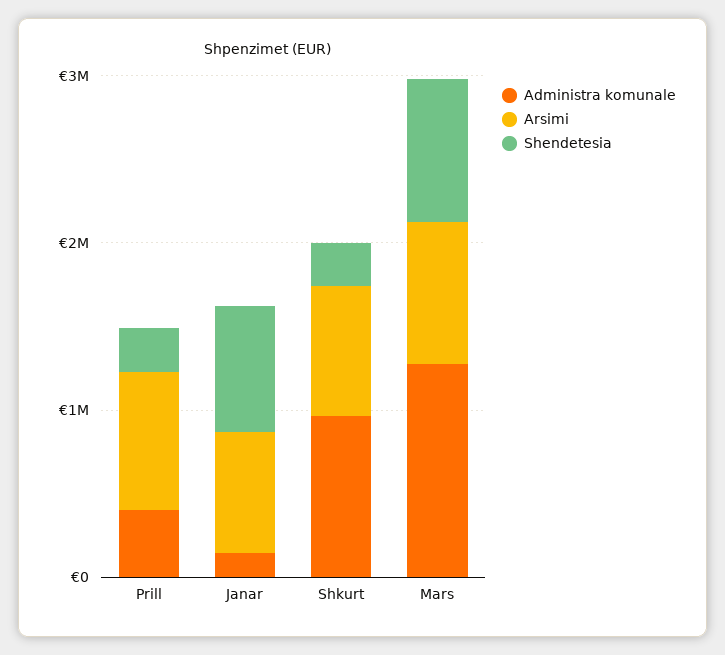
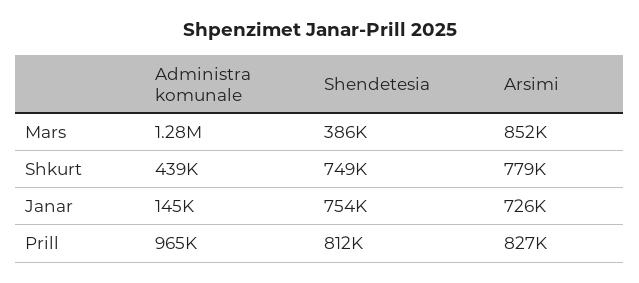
  {
    "Administra komunale": {
-     "Prill": 400000,
+     "Prill": 965000,
      "Janar": 145000,
-     "Shkurt": 1000000,
+     "Shkurt": 439000,
      "Mars": 1280000
    },
    "Arsimi": {
      "Prill": 827000,
      "Janar": 726000,
      "Shkurt": 779000,
      "Mars": 852000
    },
    "Shendetesia": {
-     "Prill": 200000,
+     "Prill": 812000,
      "Janar": 754000,
-     "Shkurt": 200000,
+     "Shkurt": 749000,
-     "Mars": 800000
+     "Mars": 386000
    }
  }

